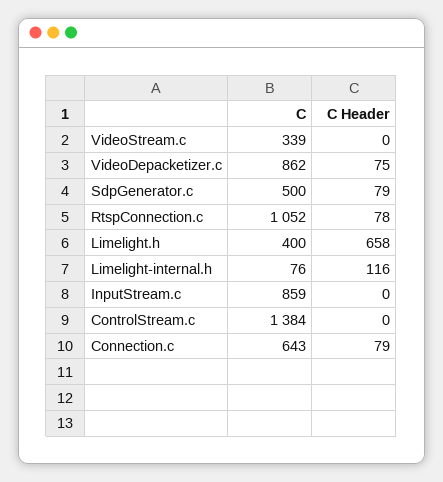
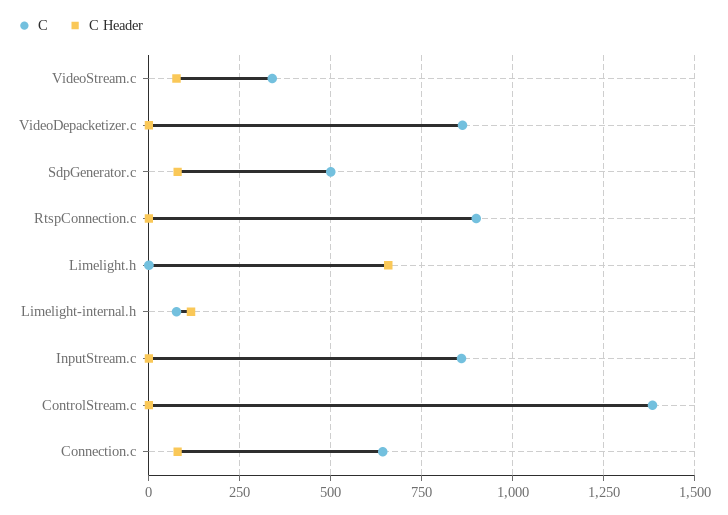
  {
    "C": {
      "VideoStream.c": 339,
      "VideoDepacketizer.c": 862,
      "SdpGenerator.c": 500,
-     "RtspConnection.c": 1052,
+     "RtspConnection.c": 900,
-     "Limelight.h": 400,
+     "Limelight.h": 0,
      "Limelight-internal.h": 76,
      "InputStream.c": 859,
      "ControlStream.c": 1384,
      "Connection.c": 643
    },
    "C Header": {
-     "VideoStream.c": 0,
+     "VideoStream.c": 75,
-     "VideoDepacketizer.c": 75,
+     "VideoDepacketizer.c": 0,
      "SdpGenerator.c": 79,
-     "RtspConnection.c": 78,
+     "RtspConnection.c": 0,
      "Limelight.h": 658,
      "Limelight-internal.h": 116,
      "InputStream.c": 0,
      "ControlStream.c": 0,
      "Connection.c": 79
    }
  }

